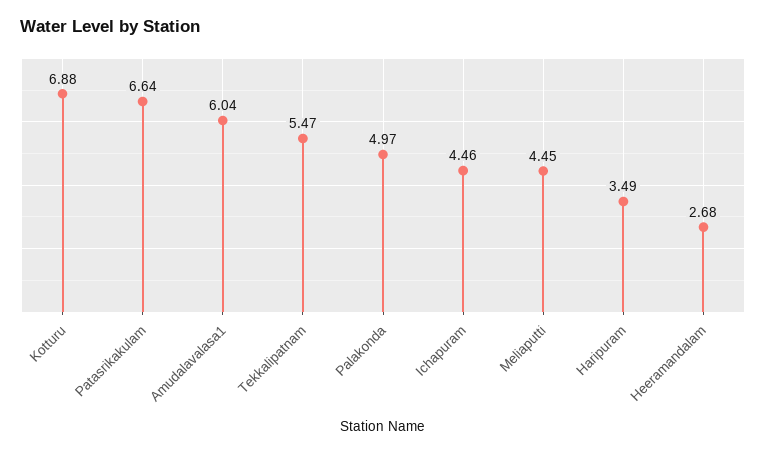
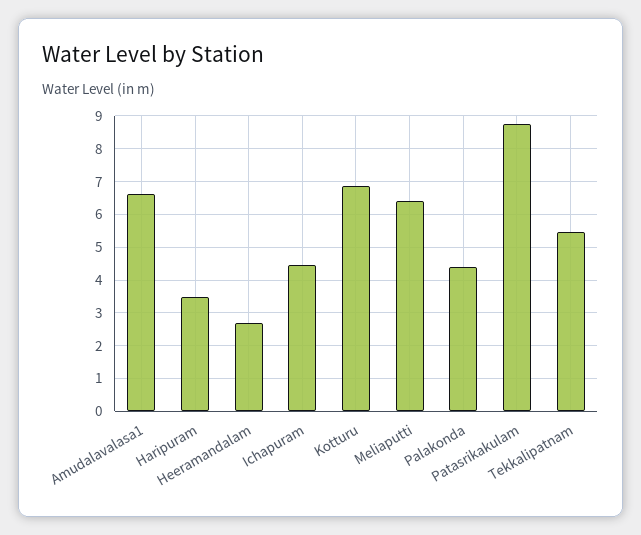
  {
    "Kotturu": 6.88,
-   "Patasrikakulam": 6.64,
+   "Patasrikakulam": 8.8,
-   "Amudalavalasa1": 6.04,
+   "Amudalavalasa1": 6.6,
    "Tekkalipatnam": 5.47,
-   "Palakonda": 4.97,
+   "Palakonda": 4.4,
    "Ichapuram": 4.46,
-   "Meliaputti": 4.45,
+   "Meliaputti": 6.4,
    "Haripuram": 3.49,
    "Heeramandalam": 2.68
  }

